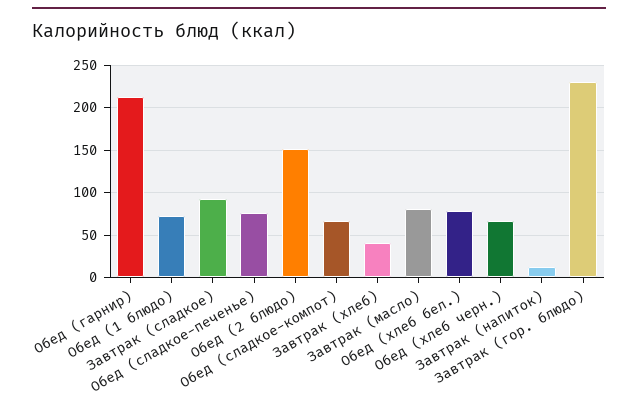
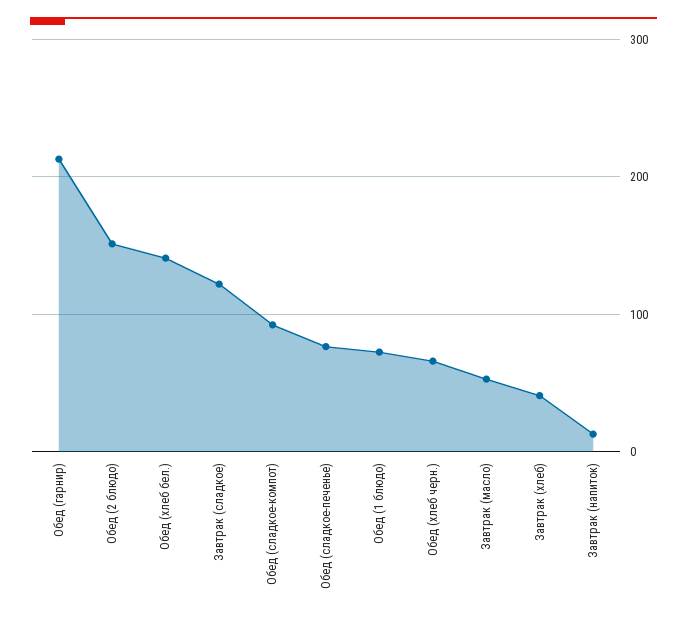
  {
    "Обед (гарнир)": 210,
    "Обед (1 блюдо)": 70,
-   "Завтрак (сладкое)": 90,
+   "Завтрак (сладкое)": 120,
    "Обед (сладкое-печенье)": 80,
    "Обед (2 блюдо)": 150,
-   "Обед (сладкое-компот)": 70,
+   "Обед (сладкое-компот)": 90,
    "Завтрак (хлеб)": 40,
-   "Завтрак (масло)": 80,
+   "Завтрак (масло)": 50,
-   "Обед (хлеб бел.)": 80,
+   "Обед (хлеб бел.)": 140,
    "Обед (хлеб черн.)": 70,
-   "Завтрак (напиток)": 10,
+   "Завтрак (напиток)": 10
-   "Завтрак (гор. блюдо)": 230
  }

